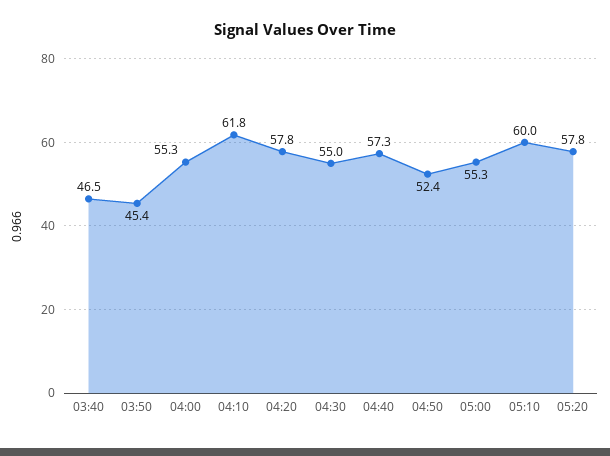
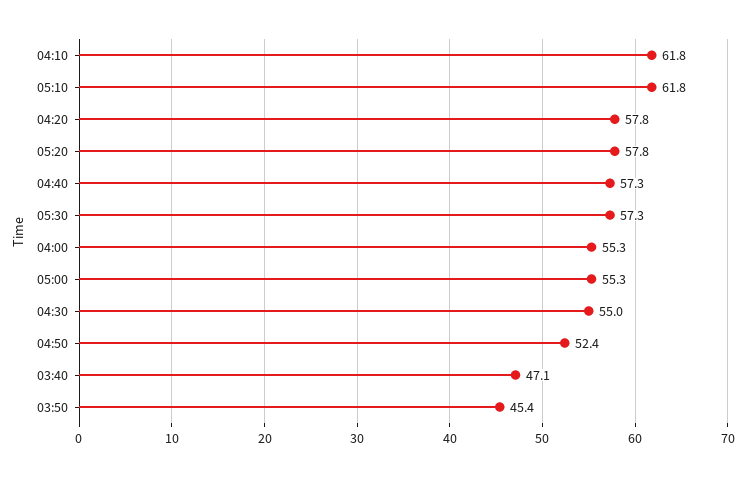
  {
-   "03:40": 46.5,
+   "03:40": 47.1,
    "03:50": 45.4,
    "04:00": 55.3,
    "04:10": 61.8,
    "04:20": 57.8,
    "04:30": 55,
    "04:40": 57.3,
    "04:50": 52.4,
    "05:00": 55.3,
-   "05:10": 60,
+   "05:10": 61.8,
-   "05:20": 57.8
+   "05:20": 57.8,
+   "05:30": 57.3
  }

